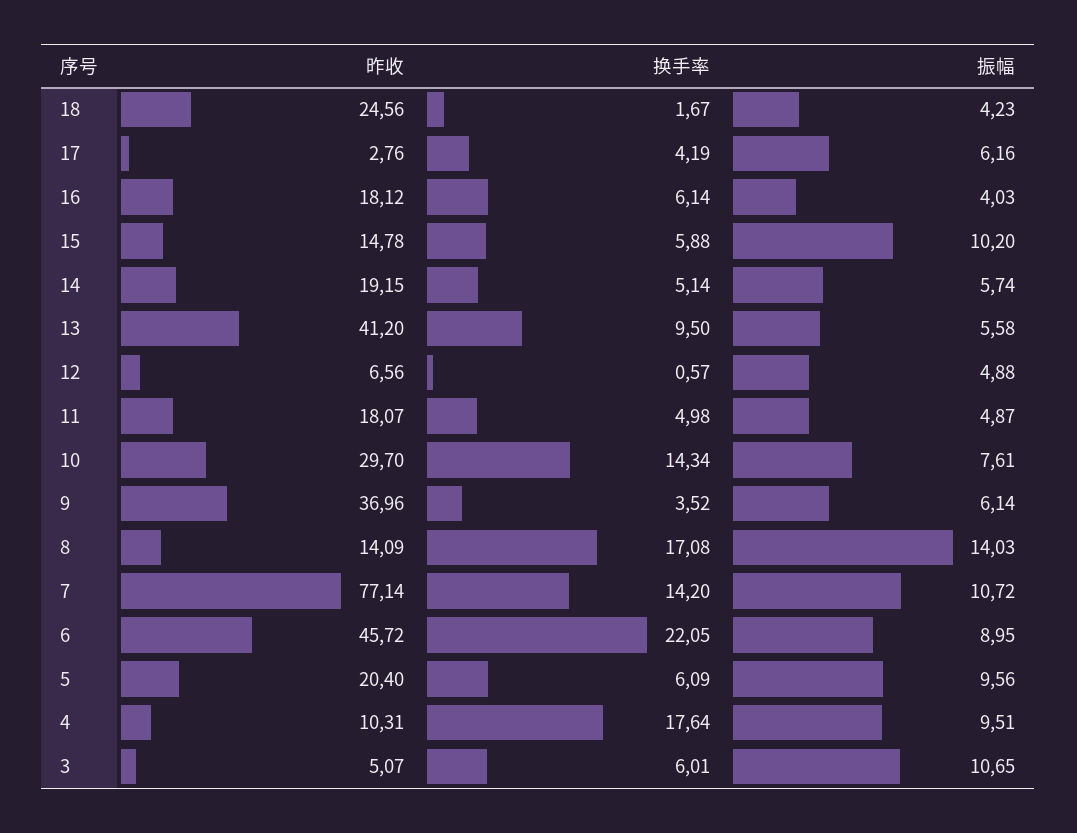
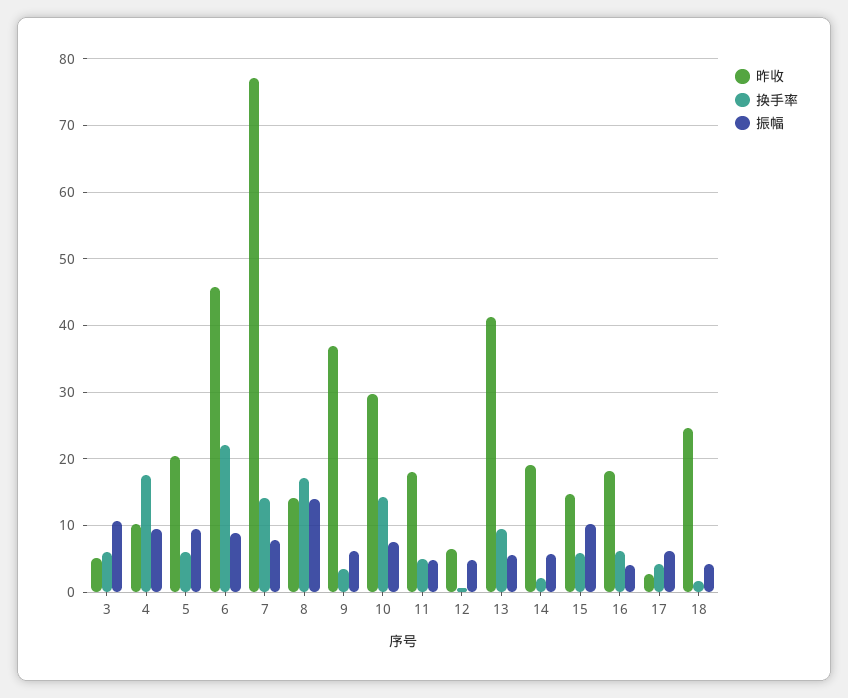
  {
    "昨收": {
      "18": 24.56,
      "17": 2.76,
      "16": 18.12,
      "15": 14.78,
      "14": 19.15,
      "13": 41.2,
      "12": 6.56,
      "11": 18.07,
      "10": 29.7,
      "9": 36.96,
      "8": 14.09,
      "7": 77.14,
      "6": 45.72,
      "5": 20.4,
      "4": 10.31,
      "3": 5.07
    },
    "换手率": {
      "18": 1.67,
      "17": 4.19,
      "16": 6.14,
      "15": 5.88,
-     "14": 5.14,
+     "14": 2,
      "13": 9.5,
      "12": 0.57,
      "11": 4.98,
      "10": 14.34,
      "9": 3.52,
      "8": 17.08,
      "7": 14.2,
      "6": 22.05,
      "5": 6.09,
      "4": 17.64,
      "3": 6.01
    },
    "振幅": {
      "18": 4.23,
      "17": 6.16,
      "16": 4.03,
      "15": 10.2,
      "14": 5.74,
      "13": 5.58,
      "12": 4.88,
      "11": 4.87,
      "10": 7.61,
      "9": 6.14,
      "8": 14.03,
-     "7": 10.72,
+     "7": 8,
      "6": 8.95,
      "5": 9.56,
      "4": 9.51,
      "3": 10.65
    }
  }

